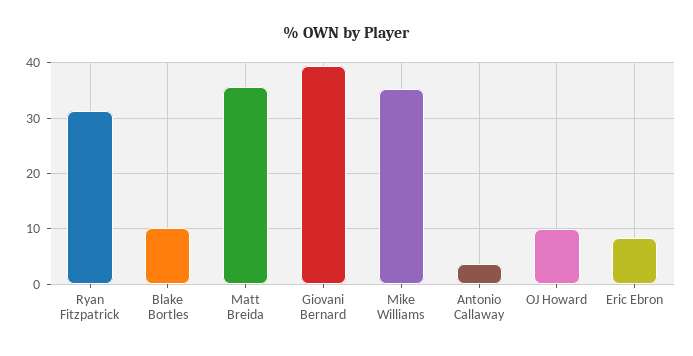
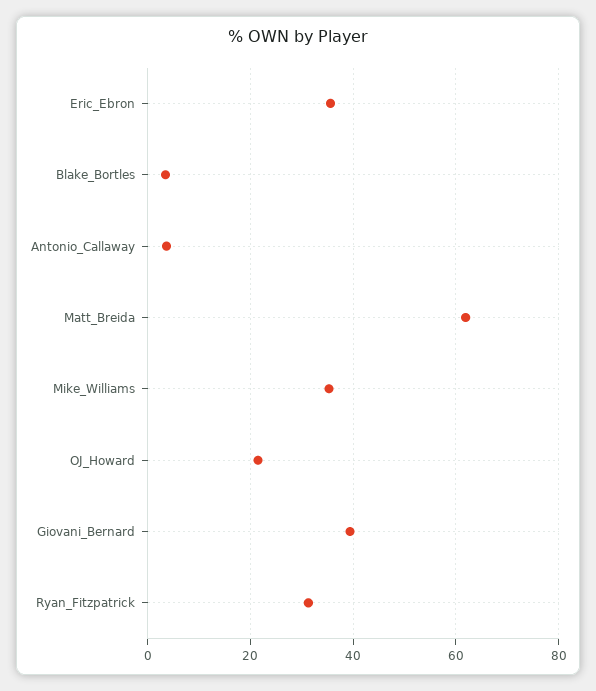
  {
    "Ryan Fitzpatrick": 32,
-   "Blake Bortles": 10,
+   "Blake Bortles": 4,
-   "Matt Breida": 36,
+   "Matt Breida": 62,
    "Giovani Bernard": 40,
    "Mike Williams": 36,
    "Antonio Callaway": 4,
-   "OJ Howard": 10,
+   "OJ Howard": 22,
-   "Eric Ebron": 8
+   "Eric Ebron": 36
  }

